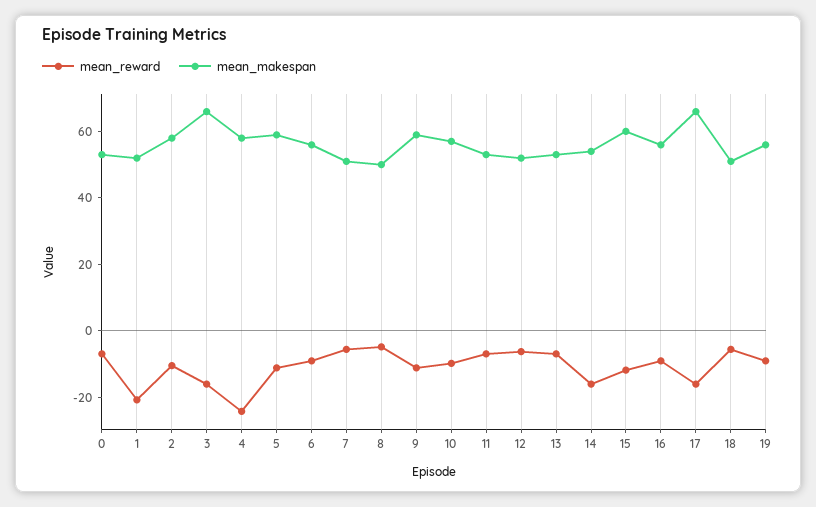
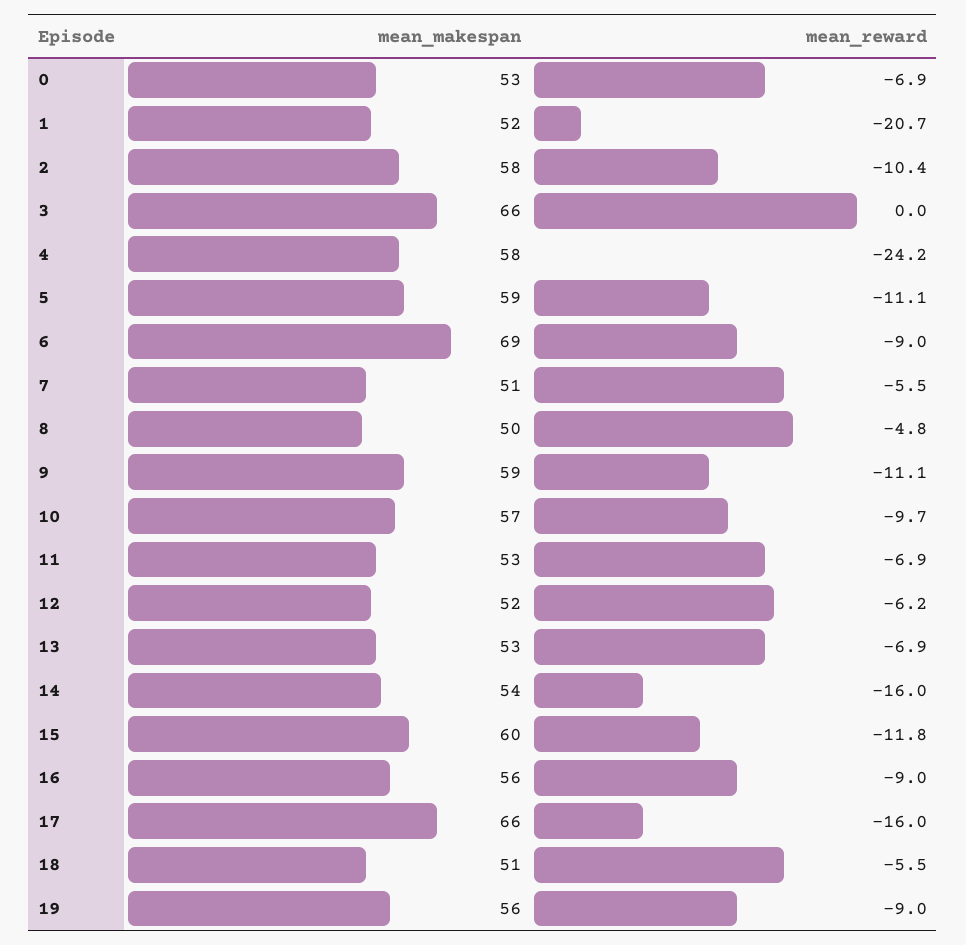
  {
    "mean_reward": {
      "0": -6.9,
      "1": -20.7,
      "2": -10.4,
-     "3": -15,
+     "3": 0,
      "4": -24.2,
      "5": -11.1,
      "6": -9,
      "7": -5.5,
      "8": -4.8,
      "9": -11.1,
      "10": -9.7,
      "11": -6.9,
      "12": -6.2,
      "13": -6.9,
      "14": -16,
      "15": -11.8,
      "16": -9,
      "17": -16,
      "18": -5.5,
      "19": -9
    },
    "mean_makespan": {
      "0": 53,
      "1": 52,
      "2": 58,
      "3": 66,
      "4": 58,
      "5": 59,
-     "6": 55,
+     "6": 69,
      "7": 51,
      "8": 50,
      "9": 59,
      "10": 57,
      "11": 53,
      "12": 52,
      "13": 53,
      "14": 54,
      "15": 60,
      "16": 56,
      "17": 66,
      "18": 51,
      "19": 56
    }
  }

